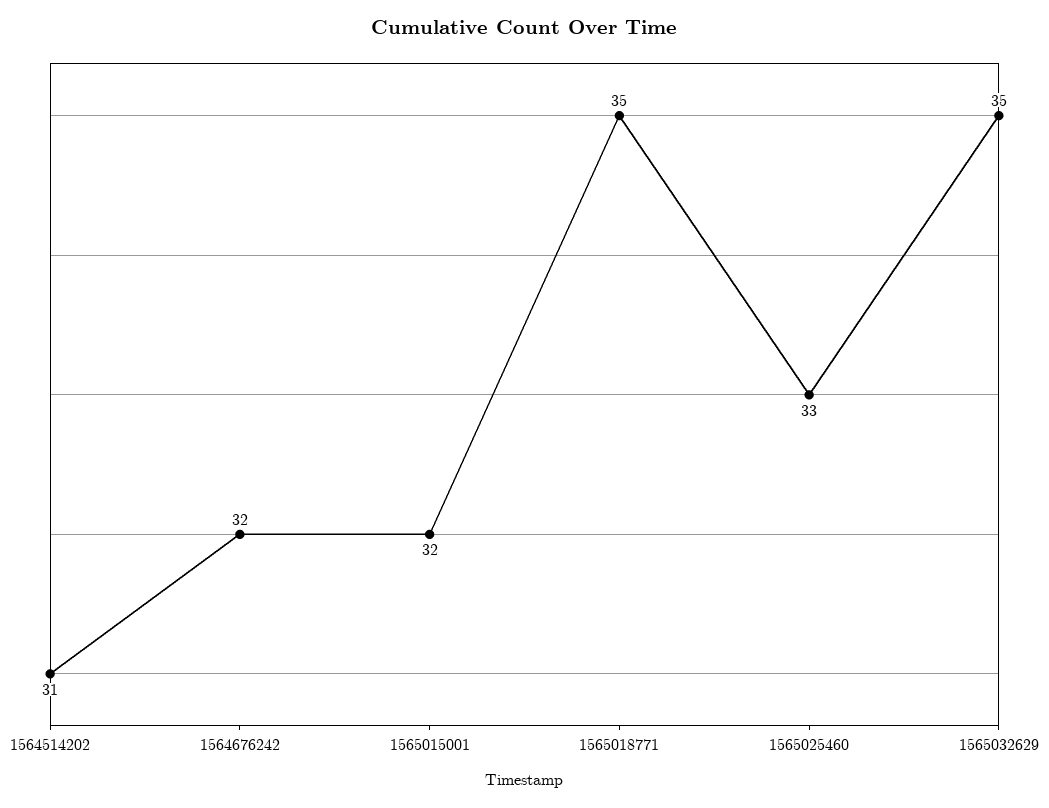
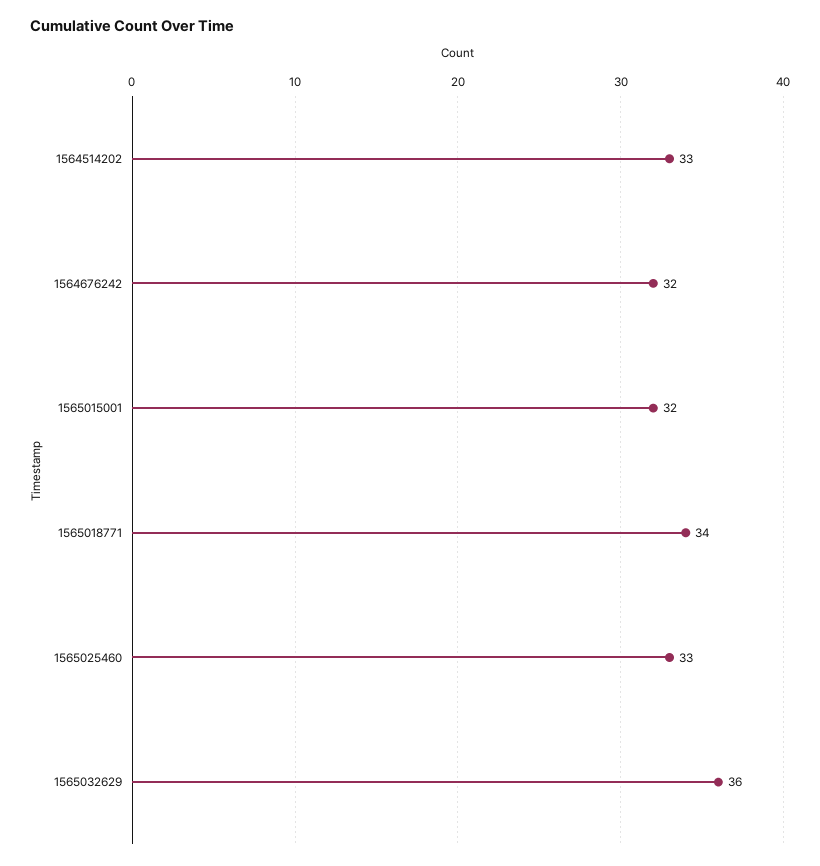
  {
-   "1564514202": 31,
+   "1564514202": 33,
    "1564676242": 32,
    "1565015001": 32,
-   "1565018771": 35,
+   "1565018771": 34,
    "1565025460": 33,
-   "1565032629": 35
+   "1565032629": 36
  }

